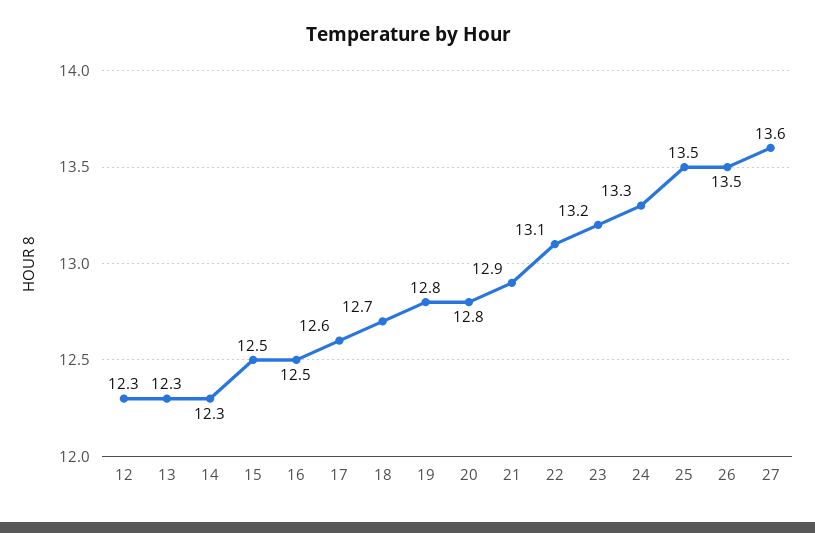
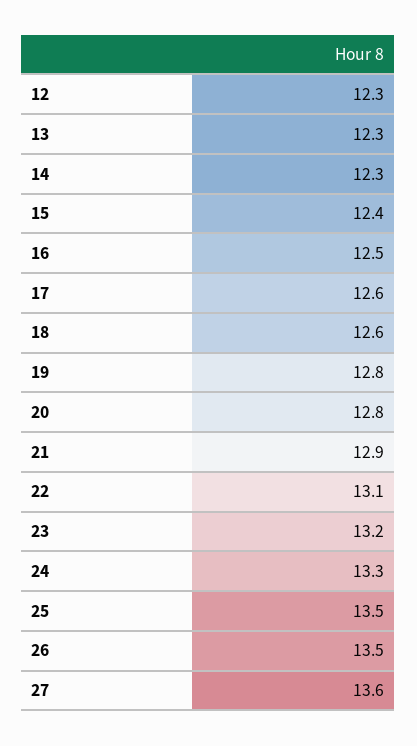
  {
    "12": 12.3,
    "13": 12.3,
    "14": 12.3,
-   "15": 12.5,
+   "15": 12.4,
    "16": 12.5,
    "17": 12.6,
-   "18": 12.7,
+   "18": 12.6,
    "19": 12.8,
    "20": 12.8,
    "21": 12.9,
    "22": 13.1,
    "23": 13.2,
    "24": 13.3,
    "25": 13.5,
    "26": 13.5,
    "27": 13.6
  }

